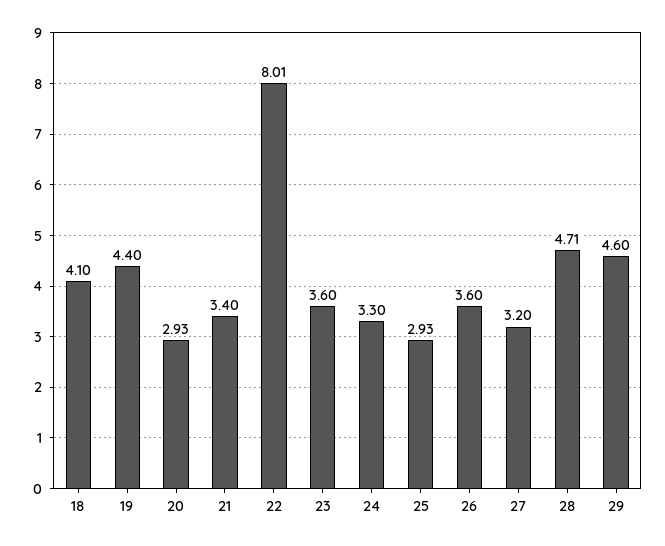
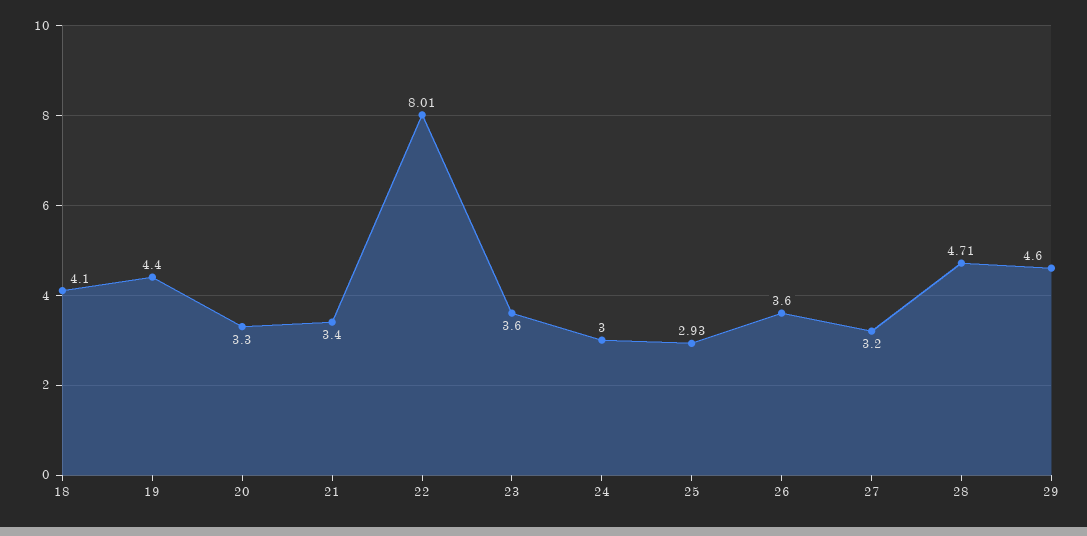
  {
    "18": 4.1,
    "19": 4.4,
-   "20": 2.93,
+   "20": 3.3,
    "21": 3.4,
    "22": 8.01,
    "23": 3.6,
-   "24": 3.3,
+   "24": 3,
    "25": 2.93,
    "26": 3.6,
    "27": 3.2,
    "28": 4.71,
    "29": 4.6
  }

